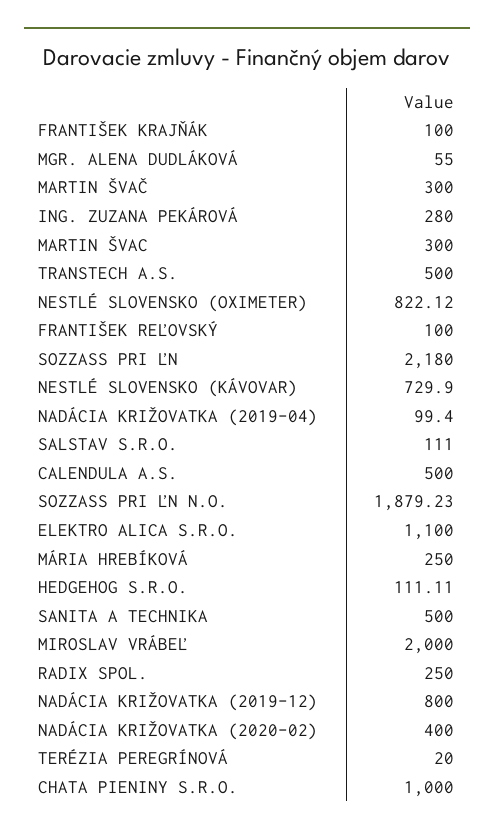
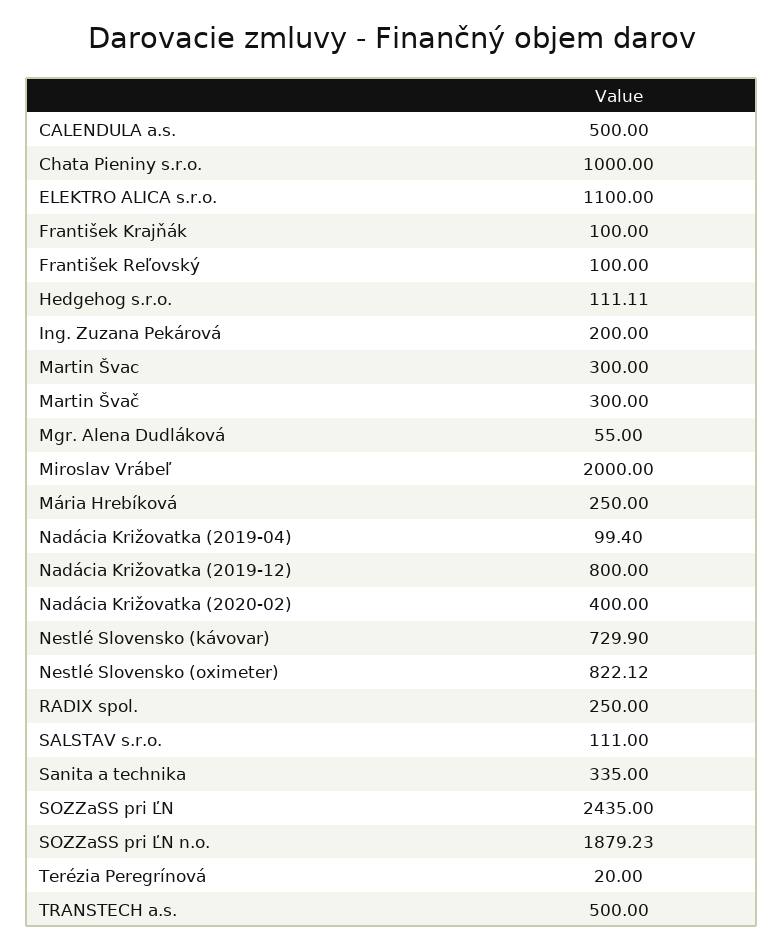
  {
    "FRANTIŠEK KRAJŇÁK": 100,
    "MGR. ALENA DUDLÁKOVÁ": 55,
    "MARTIN ŠVAČ": 300,
-   "ING. ZUZANA PEKÁROVÁ": 280,
+   "ING. ZUZANA PEKÁROVÁ": 200,
    "MARTIN ŠVAC": 300,
    "TRANSTECH A.S.": 500,
    "NESTLÉ SLOVENSKO (OXIMETER)": 822.12,
    "FRANTIŠEK REĽOVSKÝ": 100,
-   "SOZZASS PRI ĽN": 2180,
+   "SOZZASS PRI ĽN": 2435,
    "NESTLÉ SLOVENSKO (KÁVOVAR)": 729.9,
    "NADÁCIA KRIŽOVATKA (2019-04)": 99.4,
    "SALSTAV S.R.O.": 111,
    "CALENDULA A.S.": 500,
    "SOZZASS PRI ĽN N.O.": 1879.23,
    "ELEKTRO ALICA S.R.O.": 1100,
    "MÁRIA HREBÍKOVÁ": 250,
    "HEDGEHOG S.R.O.": 111.11,
-   "SANITA A TECHNIKA": 500,
+   "SANITA A TECHNIKA": 335,
    "MIROSLAV VRÁBEĽ": 2000,
    "RADIX SPOL.": 250,
    "NADÁCIA KRIŽOVATKA (2019-12)": 800,
    "NADÁCIA KRIŽOVATKA (2020-02)": 400,
    "TERÉZIA PEREGRÍNOVÁ": 20,
    "CHATA PIENINY S.R.O.": 1000
  }

